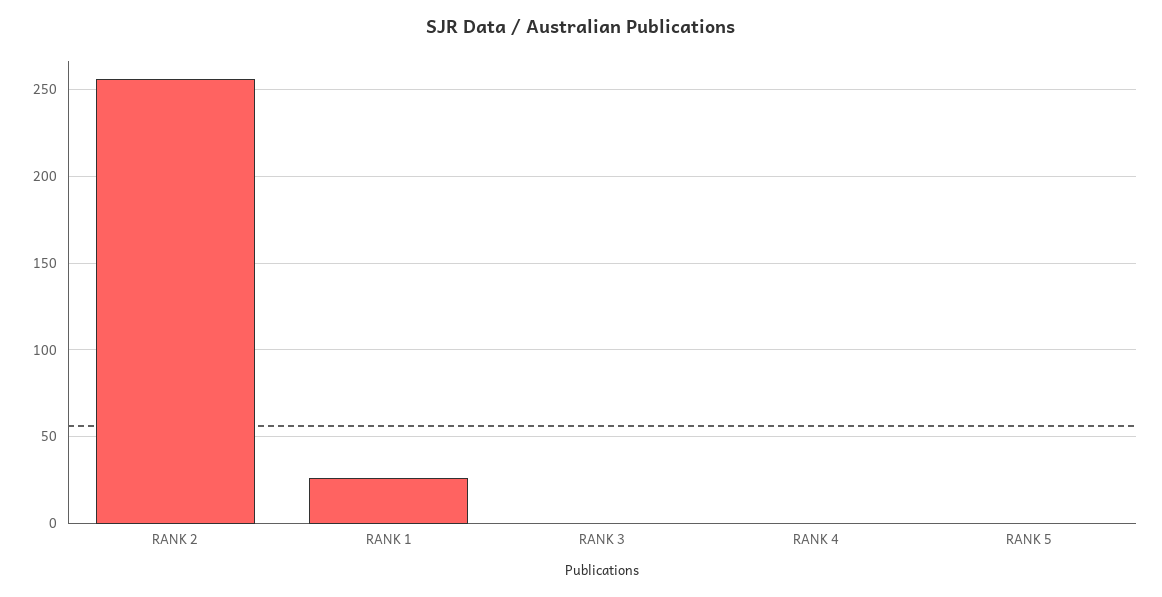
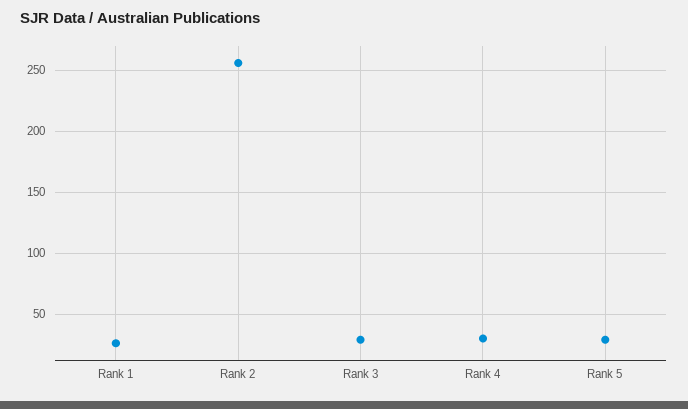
  {
    "RANK 2": 255,
    "RANK 1": 25,
-   "RANK 3": 0,
+   "RANK 3": 30,
-   "RANK 4": 0,
+   "RANK 4": 30,
-   "RANK 5": 0
+   "RANK 5": 30
  }

